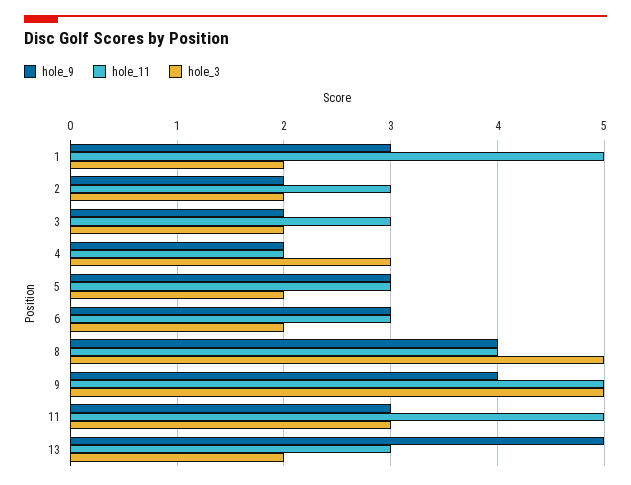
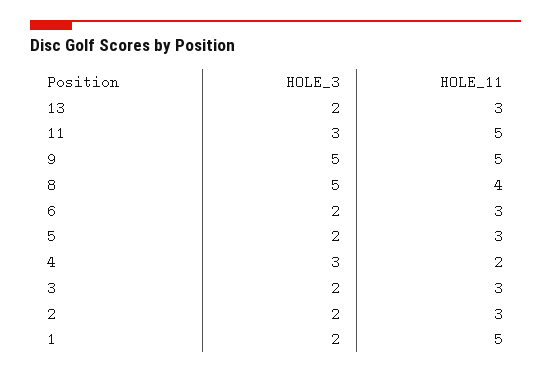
  {
-   "hole_9": {
-     "1": 3,
-     "2": 2,
-     "3": 2,
-     "4": 2,
-     "5": 3,
-     "6": 3,
-     "8": 4,
-     "9": 4,
-     "11": 3,
-     "13": 5
-   },
    "hole_11": {
      "1": 5,
      "2": 3,
      "3": 3,
      "4": 2,
      "5": 3,
      "6": 3,
      "8": 4,
      "9": 5,
      "11": 5,
      "13": 3
    },
    "hole_3": {
      "1": 2,
      "2": 2,
      "3": 2,
      "4": 3,
      "5": 2,
      "6": 2,
      "8": 5,
      "9": 5,
      "11": 3,
      "13": 2
    }
  }

